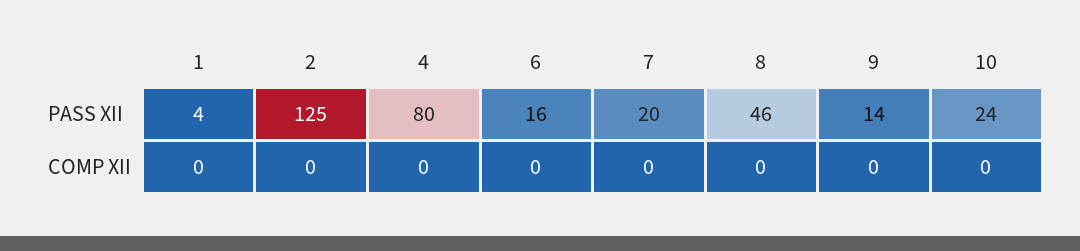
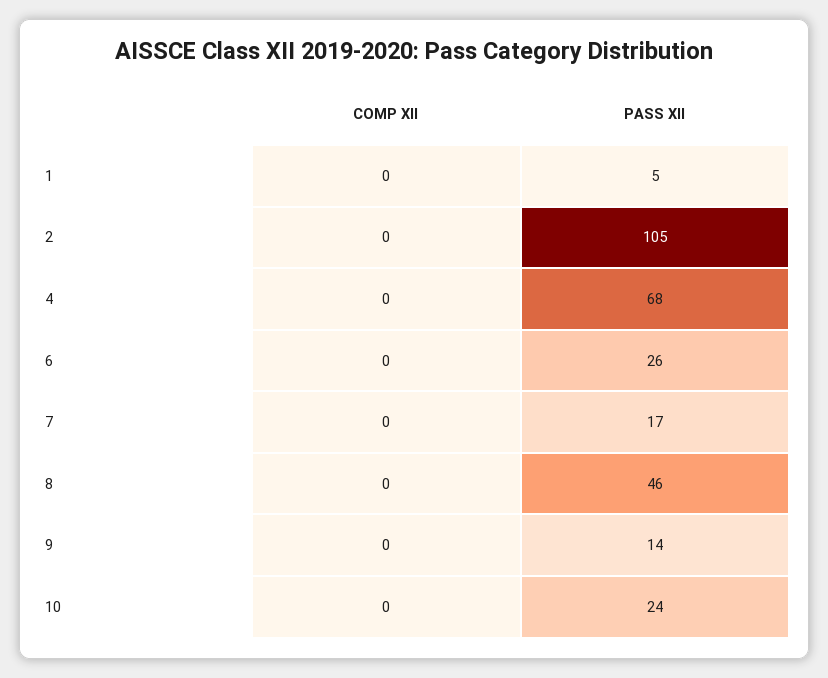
  {
    "1": {
-     "PASS XII": 4,
+     "PASS XII": 5,
      "COMP XII": 0
    },
    "2": {
-     "PASS XII": 125,
+     "PASS XII": 105,
      "COMP XII": 0
    },
    "4": {
-     "PASS XII": 80,
+     "PASS XII": 68,
      "COMP XII": 0
    },
    "6": {
-     "PASS XII": 16,
+     "PASS XII": 26,
      "COMP XII": 0
    },
    "7": {
-     "PASS XII": 20,
+     "PASS XII": 17,
      "COMP XII": 0
    },
    "8": {
      "PASS XII": 46,
      "COMP XII": 0
    },
    "9": {
      "PASS XII": 14,
      "COMP XII": 0
    },
    "10": {
      "PASS XII": 24,
      "COMP XII": 0
    }
  }

